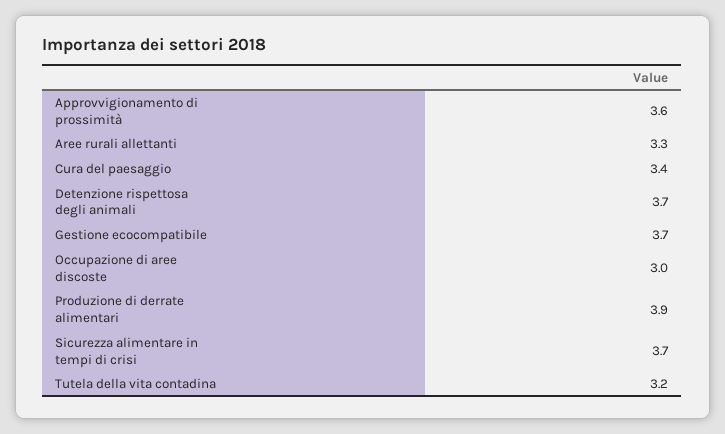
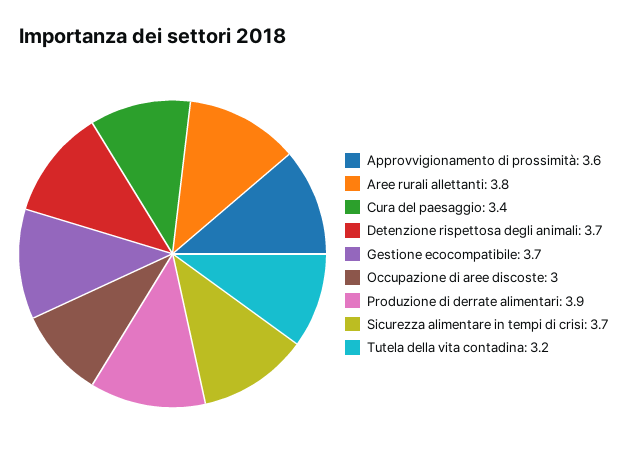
  {
    "Approvvigionamento di prossimità": 3.6,
-   "Aree rurali allettanti": 3.3,
+   "Aree rurali allettanti": 3.8,
    "Cura del paesaggio": 3.4,
    "Detenzione rispettosa degli animali": 3.7,
    "Gestione ecocompatibile": 3.7,
    "Occupazione di aree discoste": 3,
    "Produzione di derrate alimentari": 3.9,
    "Sicurezza alimentare in tempi di crisi": 3.7,
    "Tutela della vita contadina": 3.2
  }

